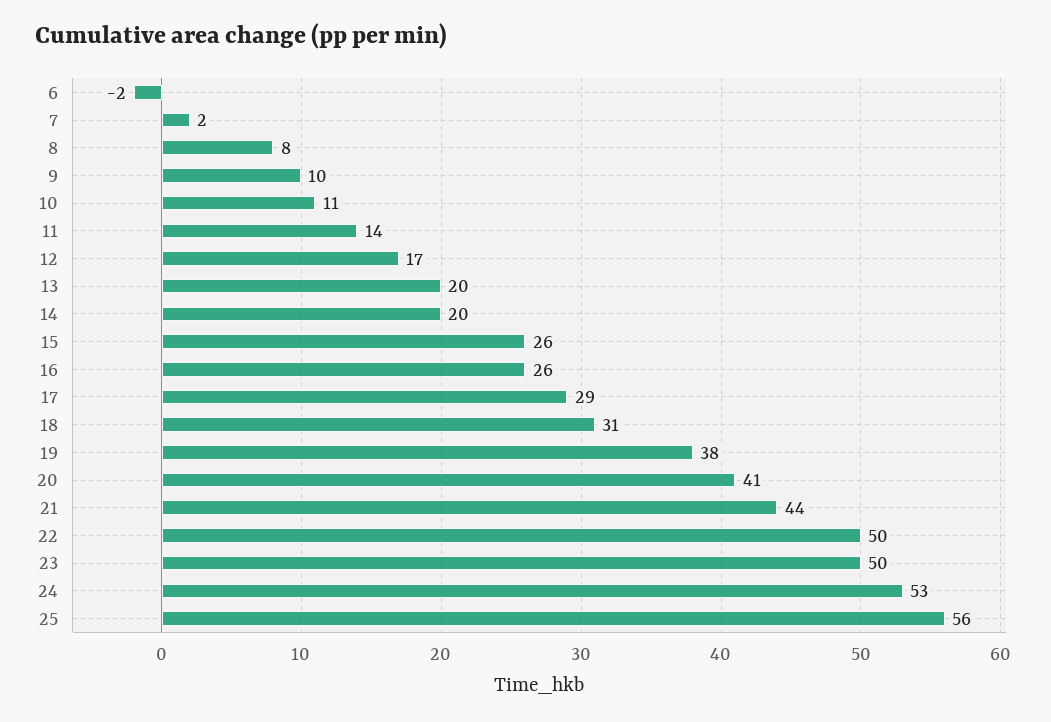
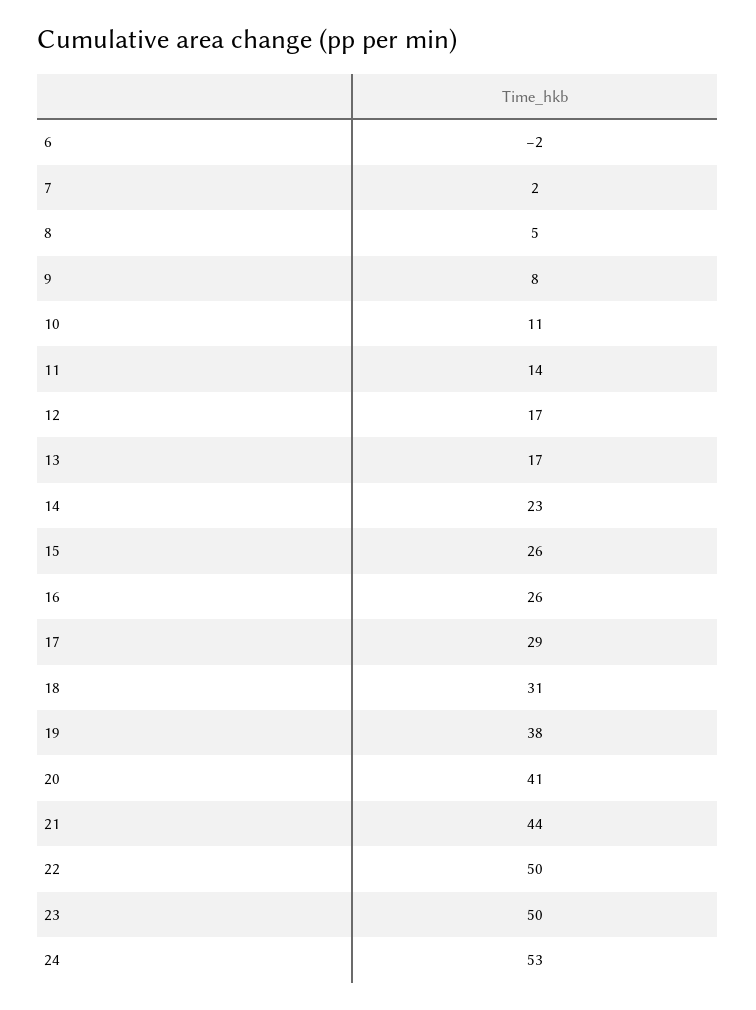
  {
    "6": -2,
    "7": 2,
-   "8": 8,
+   "8": 5,
-   "9": 10,
+   "9": 8,
    "10": 11,
    "11": 14,
    "12": 17,
-   "13": 20,
+   "13": 17,
-   "14": 20,
+   "14": 23,
    "15": 26,
    "16": 26,
    "17": 29,
    "18": 31,
    "19": 38,
    "20": 41,
    "21": 44,
    "22": 50,
    "23": 50,
-   "24": 53,
+   "24": 53
-   "25": 56
  }

